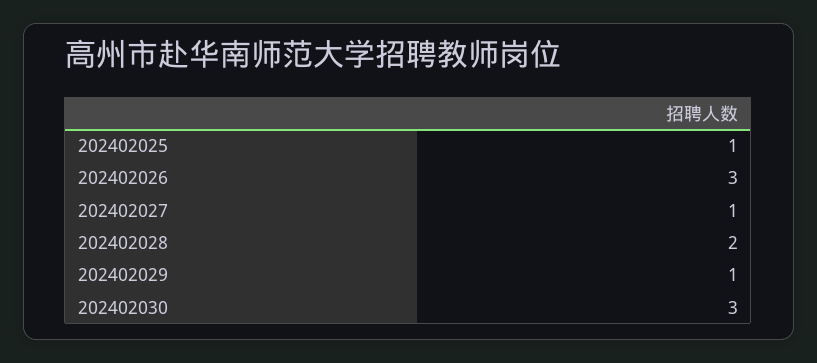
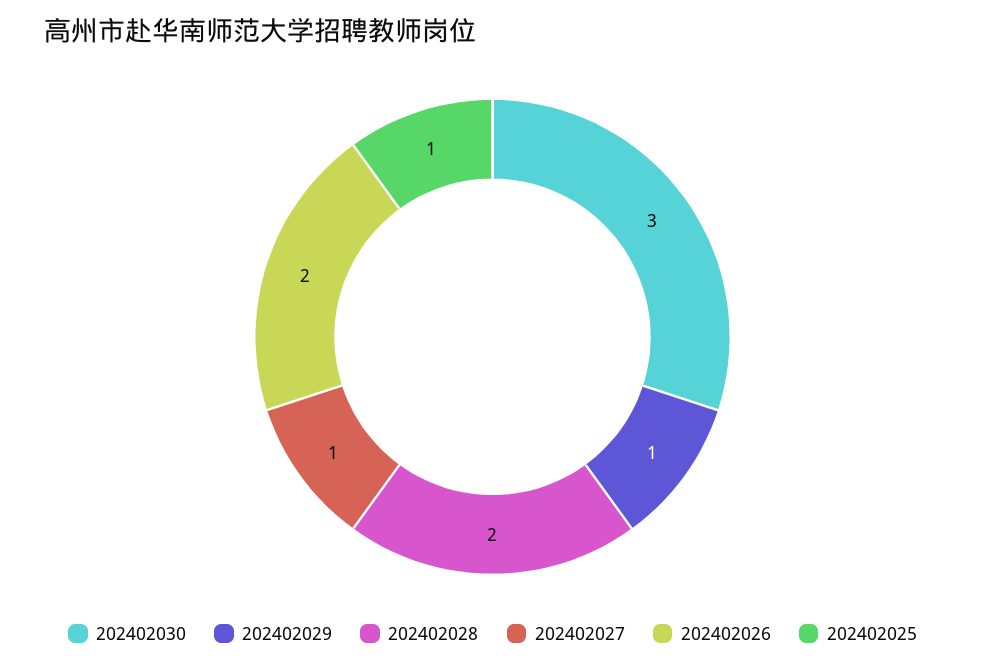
  {
    "202402025": 1,
-   "202402026": 3,
+   "202402026": 2,
    "202402027": 1,
    "202402028": 2,
    "202402029": 1,
    "202402030": 3
  }

